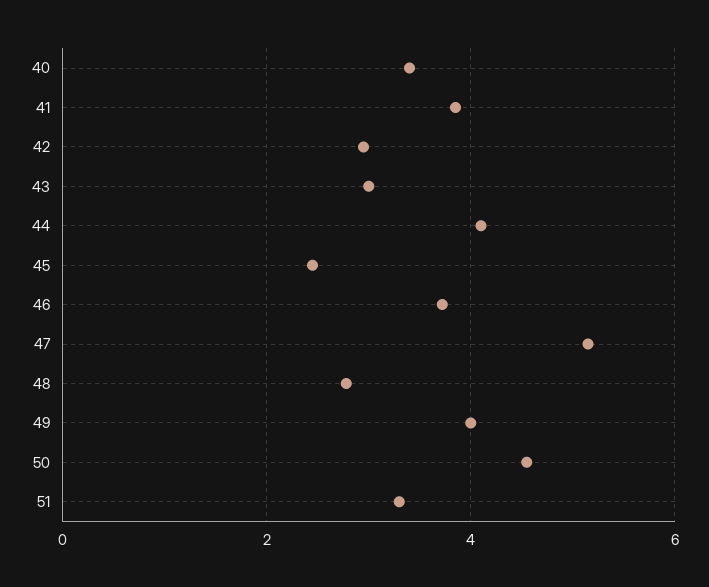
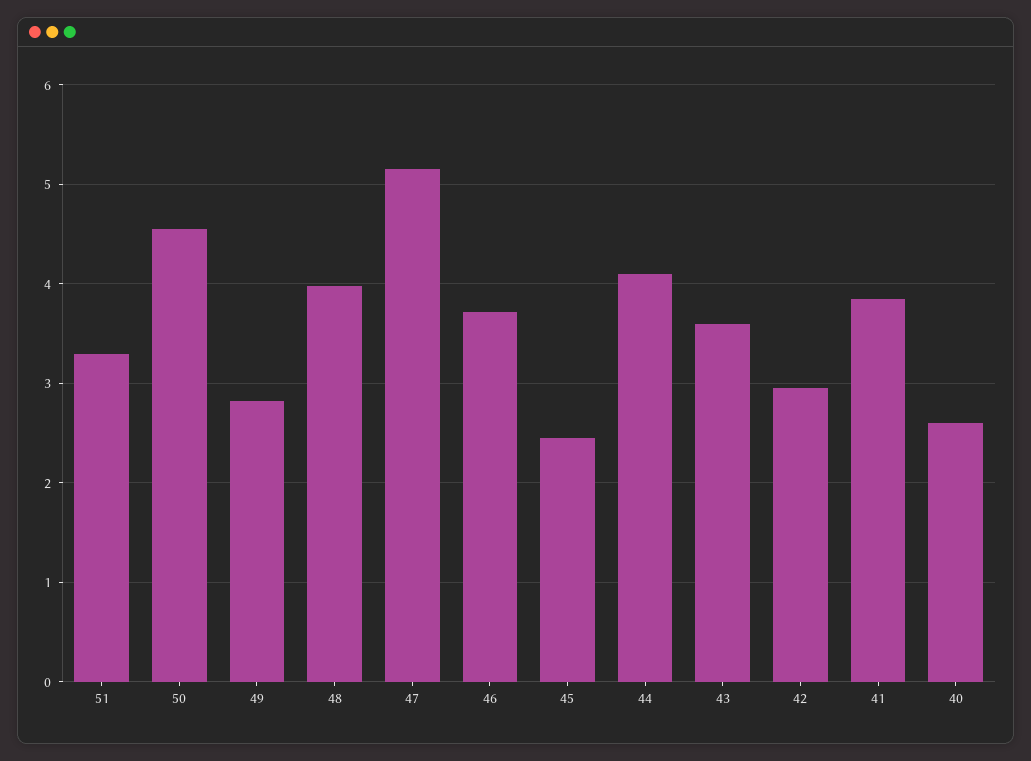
  {
-   "40": 3.4,
+   "40": 2.6,
    "41": 3.9,
    "42": 3,
-   "43": 3,
+   "43": 3.6,
    "44": 4.1,
    "45": 2.5,
    "46": 3.7,
    "47": 5.2,
-   "48": 2.8,
+   "48": 4,
-   "49": 4,
+   "49": 2.8,
    "50": 4.6,
    "51": 3.3
  }

